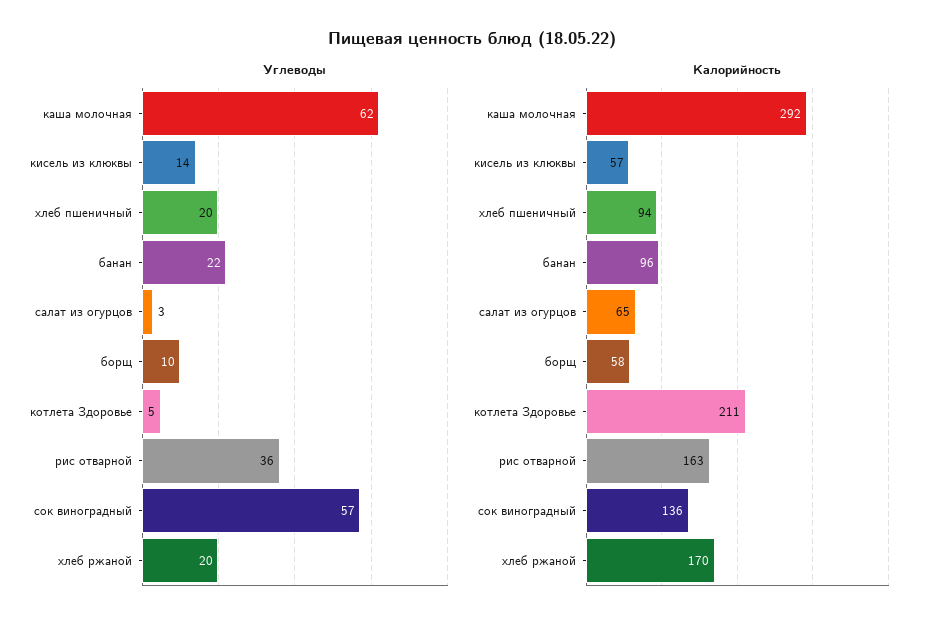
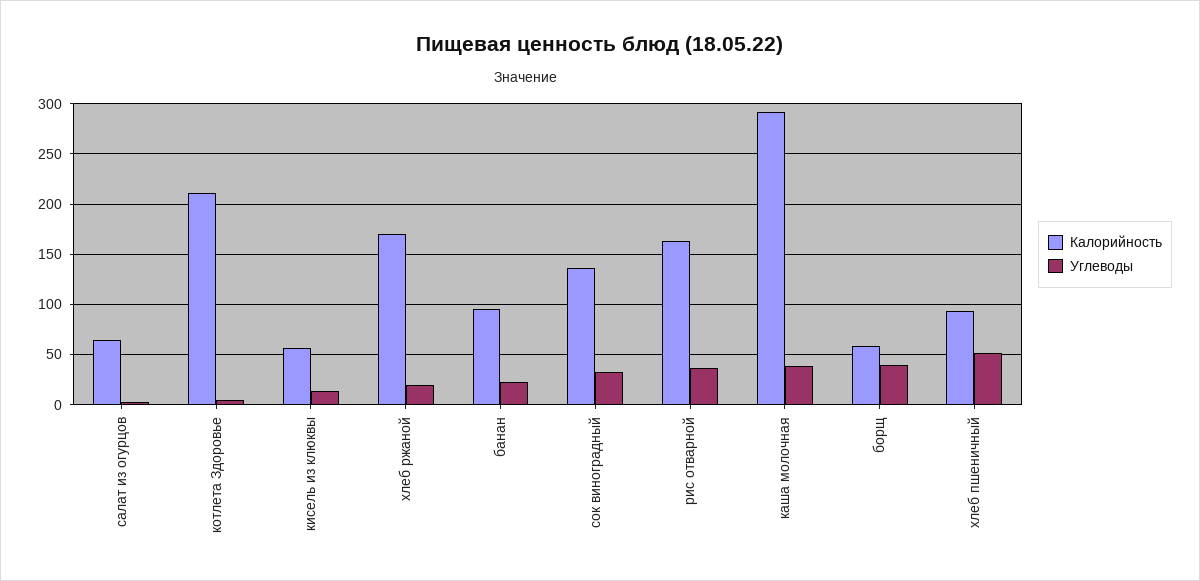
  {
    "Углеводы": {
-     "каша молочная": 62,
+     "каша молочная": 40,
      "кисель из клюквы": 14,
-     "хлеб пшеничный": 20,
+     "хлеб пшеничный": 50,
      "банан": 22,
      "салат из огурцов": 3,
-     "борщ": 10,
+     "борщ": 40,
      "котлета Здоровье": 5,
      "рис отварной": 36,
-     "сок виноградный": 57,
+     "сок виноградный": 30,
      "хлеб ржаной": 20
    },
    "Калорийность": {
      "каша молочная": 292,
      "кисель из клюквы": 57,
      "хлеб пшеничный": 94,
      "банан": 96,
      "салат из огурцов": 65,
      "борщ": 58,
      "котлета Здоровье": 211,
      "рис отварной": 163,
      "сок виноградный": 136,
      "хлеб ржаной": 170
    }
  }

